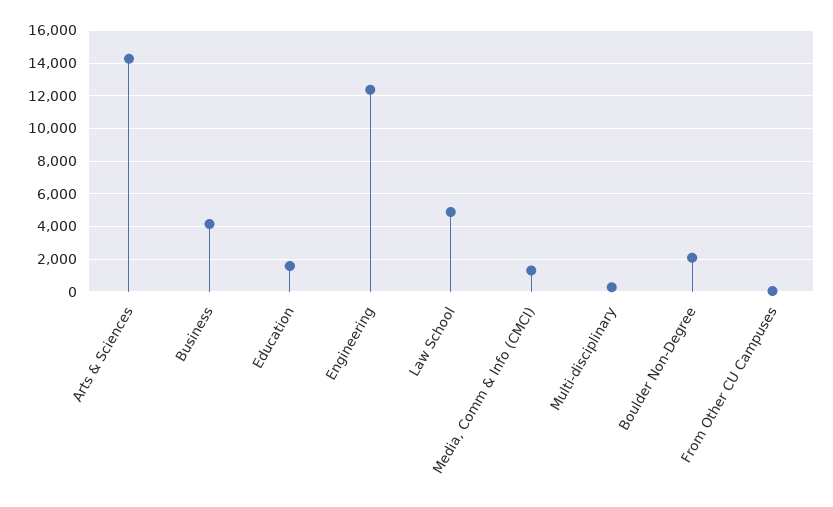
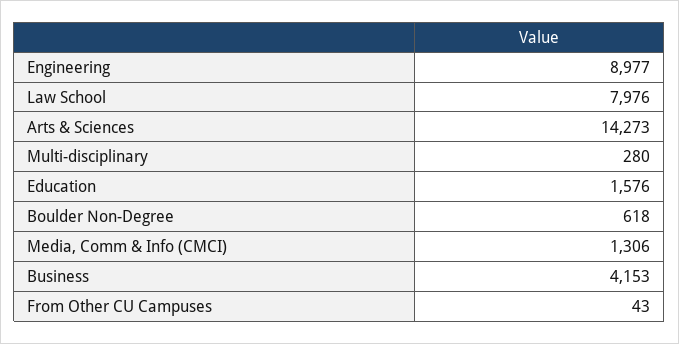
  {
    "Arts & Sciences": 14273,
    "Business": 4153,
    "Education": 1576,
-   "Engineering": 12500,
+   "Engineering": 8977,
-   "Law School": 5000,
+   "Law School": 7976,
    "Media, Comm & Info (CMCI)": 1306,
    "Multi-disciplinary": 280,
-   "Boulder Non-Degree": 2000,
+   "Boulder Non-Degree": 618,
    "From Other CU Campuses": 43
  }

